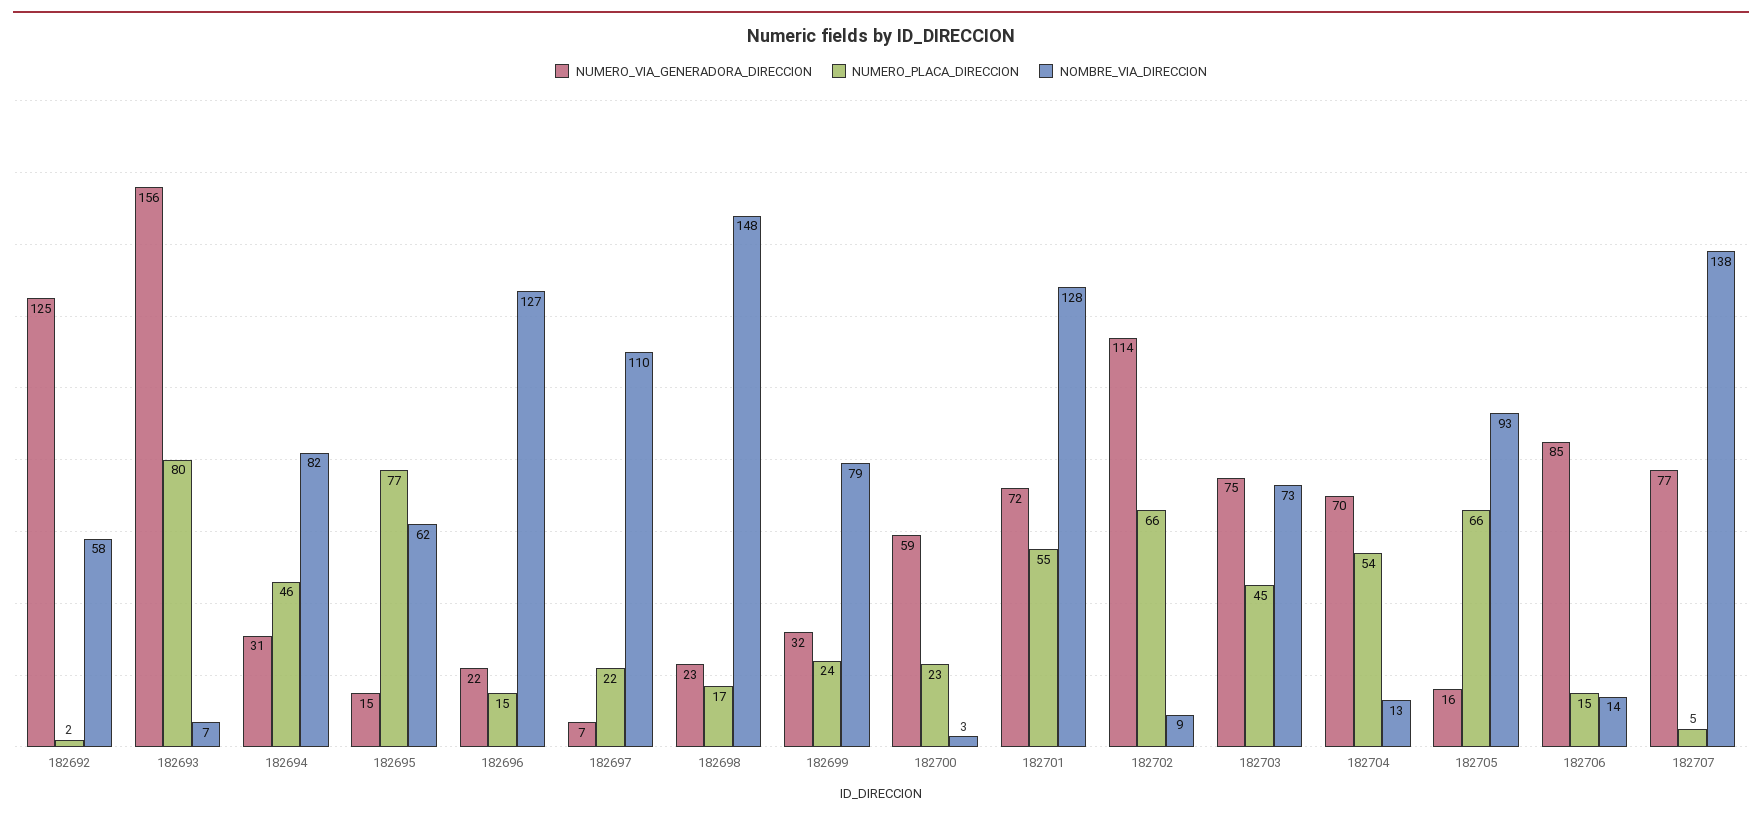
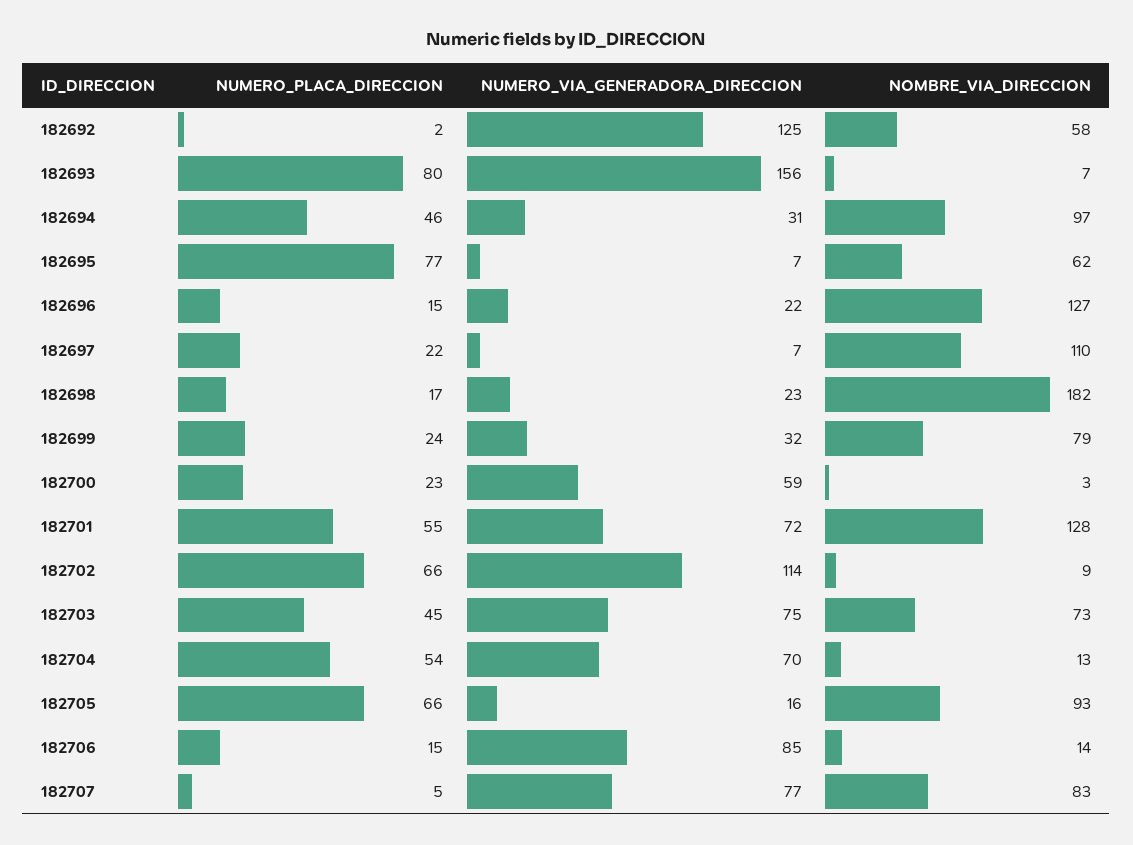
  {
    "NUMERO_VIA_GENERADORA_DIRECCION": {
      "182692": 125,
      "182693": 156,
      "182694": 31,
-     "182695": 15,
+     "182695": 7,
      "182696": 22,
      "182697": 7,
      "182698": 23,
      "182699": 32,
      "182700": 59,
      "182701": 72,
      "182702": 114,
      "182703": 75,
      "182704": 70,
      "182705": 16,
      "182706": 85,
      "182707": 77
    },
    "NUMERO_PLACA_DIRECCION": {
      "182692": 2,
      "182693": 80,
      "182694": 46,
      "182695": 77,
      "182696": 15,
      "182697": 22,
      "182698": 17,
      "182699": 24,
      "182700": 23,
      "182701": 55,
      "182702": 66,
      "182703": 45,
      "182704": 54,
      "182705": 66,
      "182706": 15,
      "182707": 5
    },
    "NOMBRE_VIA_DIRECCION": {
      "182692": 58,
      "182693": 7,
-     "182694": 82,
+     "182694": 97,
      "182695": 62,
      "182696": 127,
      "182697": 110,
-     "182698": 148,
+     "182698": 182,
      "182699": 79,
      "182700": 3,
      "182701": 128,
      "182702": 9,
      "182703": 73,
      "182704": 13,
      "182705": 93,
      "182706": 14,
-     "182707": 138
+     "182707": 83
    }
  }

